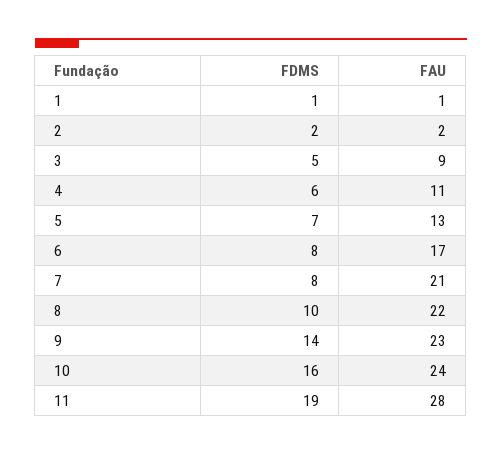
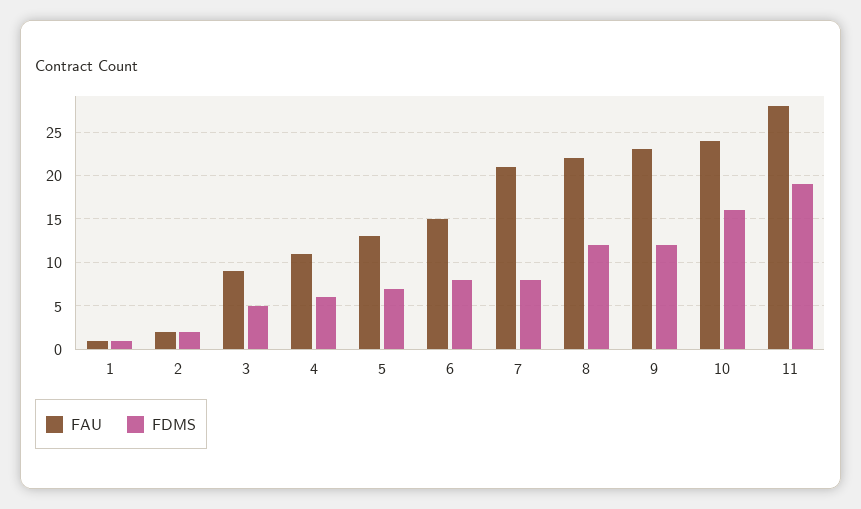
  {
    "FDMS": {
      "1": 1,
      "2": 2,
      "3": 5,
      "4": 6,
      "5": 7,
      "6": 8,
      "7": 8,
-     "8": 10,
+     "8": 12,
-     "9": 14,
+     "9": 12,
      "10": 16,
      "11": 19
    },
    "FAU": {
      "1": 1,
      "2": 2,
      "3": 9,
      "4": 11,
      "5": 13,
-     "6": 17,
+     "6": 15,
      "7": 21,
      "8": 22,
      "9": 23,
      "10": 24,
      "11": 28
    }
  }

